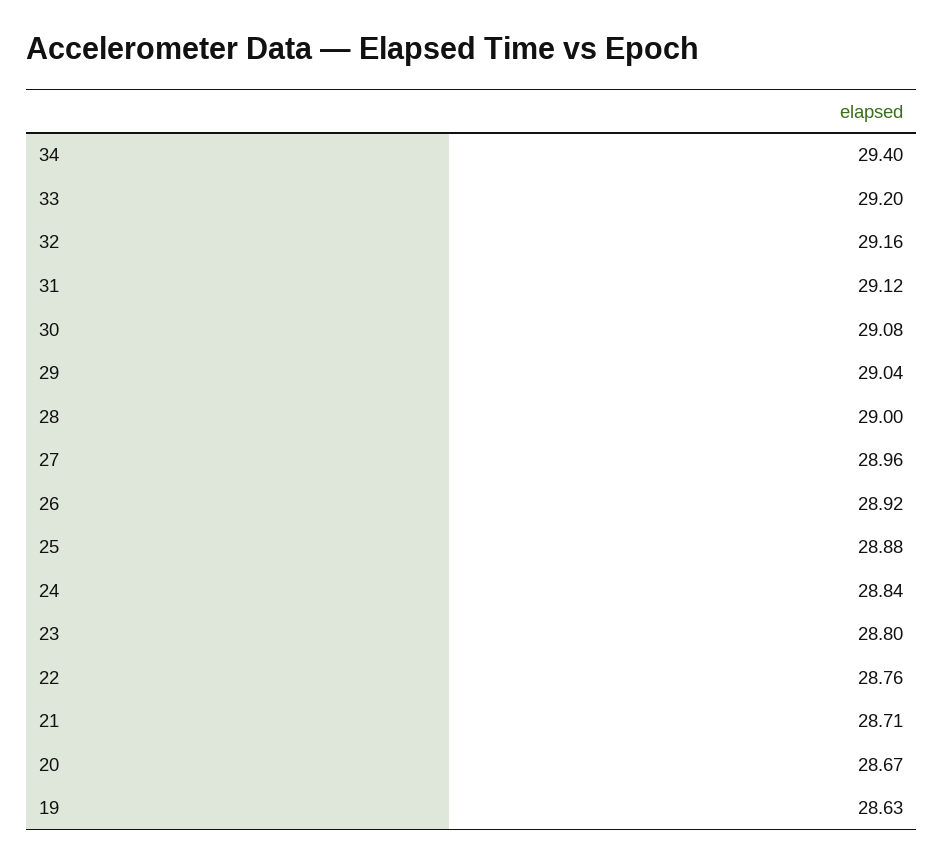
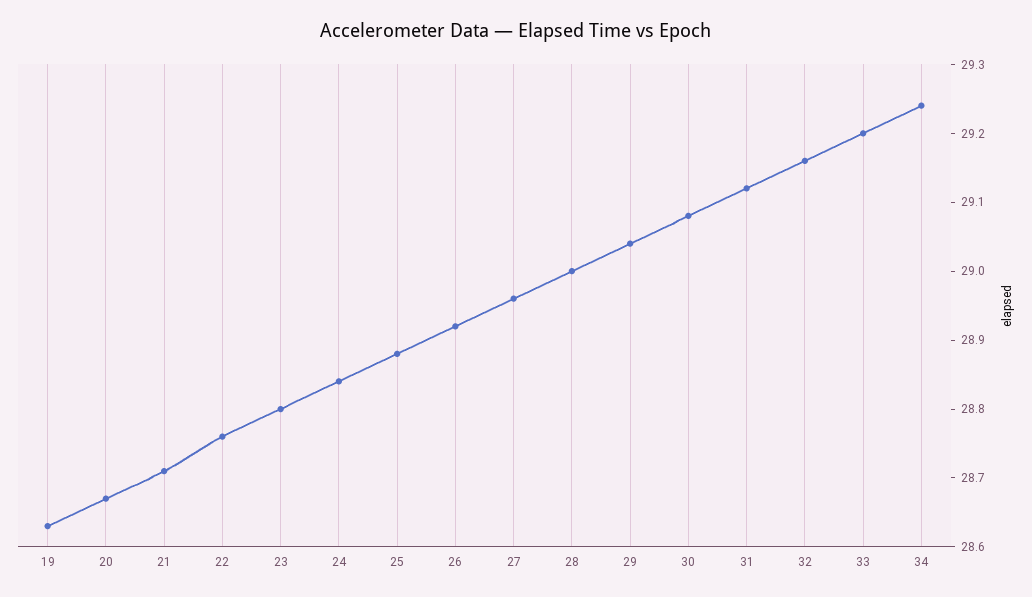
  {
-   "34": 29.4,
+   "34": 29.25,
    "33": 29.2,
    "32": 29.16,
    "31": 29.12,
    "30": 29.08,
    "29": 29.04,
    "28": 29,
    "27": 28.96,
    "26": 28.92,
    "25": 28.88,
    "24": 28.84,
    "23": 28.8,
    "22": 28.76,
    "21": 28.71,
    "20": 28.67,
    "19": 28.63
  }

